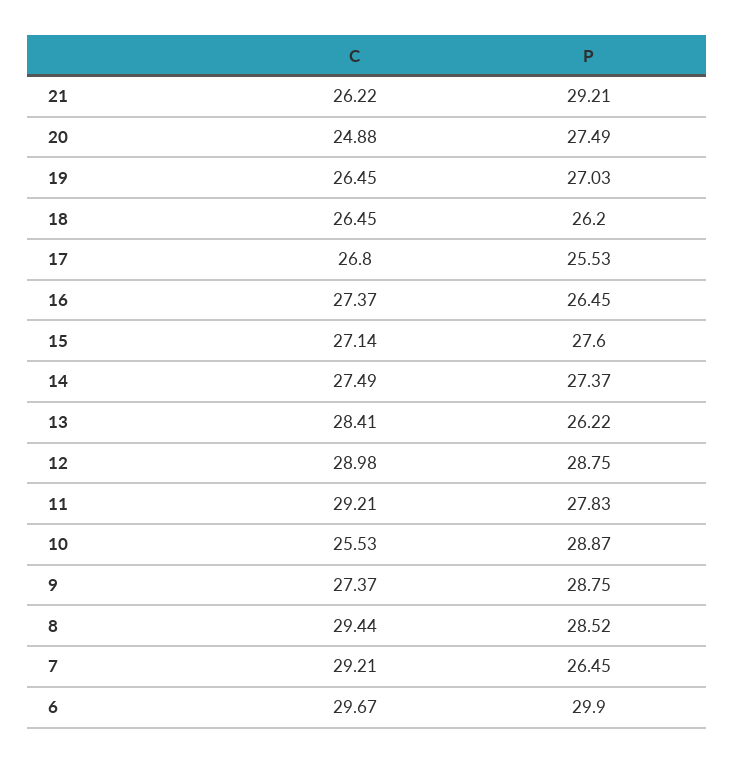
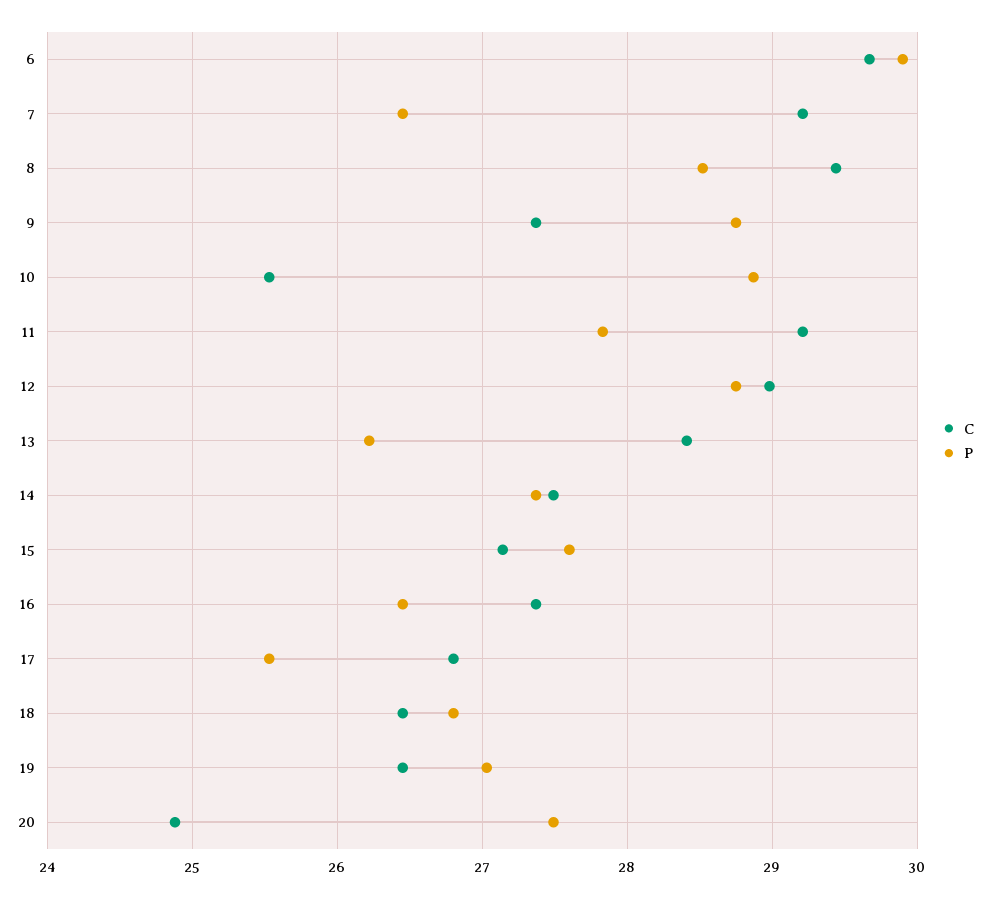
  {
    "C": {
-     "21": 26.22,
      "20": 24.88,
      "19": 26.45,
      "18": 26.45,
      "17": 26.8,
      "16": 27.37,
      "15": 27.14,
      "14": 27.49,
      "13": 28.41,
      "12": 28.98,
      "11": 29.21,
      "10": 25.53,
      "9": 27.37,
      "8": 29.44,
      "7": 29.21,
      "6": 29.67
    },
    "P": {
-     "21": 29.21,
      "20": 27.49,
      "19": 27.03,
-     "18": 26.2,
+     "18": 26.8,
      "17": 25.53,
      "16": 26.45,
      "15": 27.6,
      "14": 27.37,
      "13": 26.22,
      "12": 28.75,
      "11": 27.83,
      "10": 28.87,
      "9": 28.75,
      "8": 28.52,
      "7": 26.45,
      "6": 29.9
    }
  }

